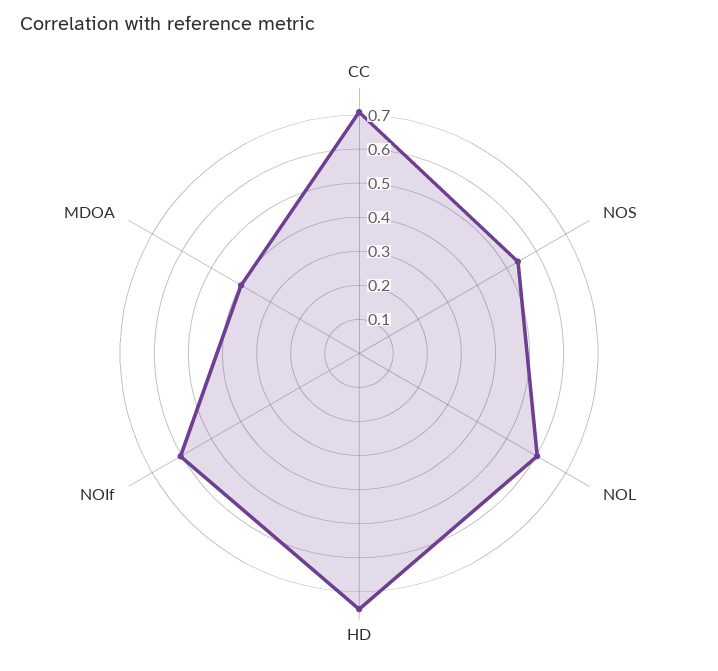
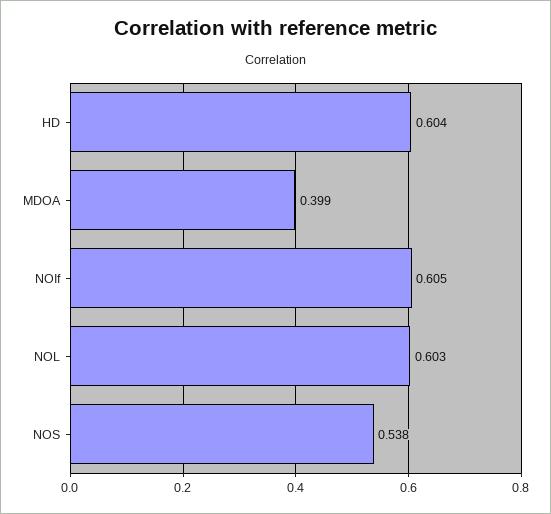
  {
-   "CC": 0.7,
    "NOS": 0.538,
    "NOL": 0.603,
-   "HD": 0.75,
+   "HD": 0.604,
    "NOIf": 0.605,
    "MDOA": 0.399
  }

